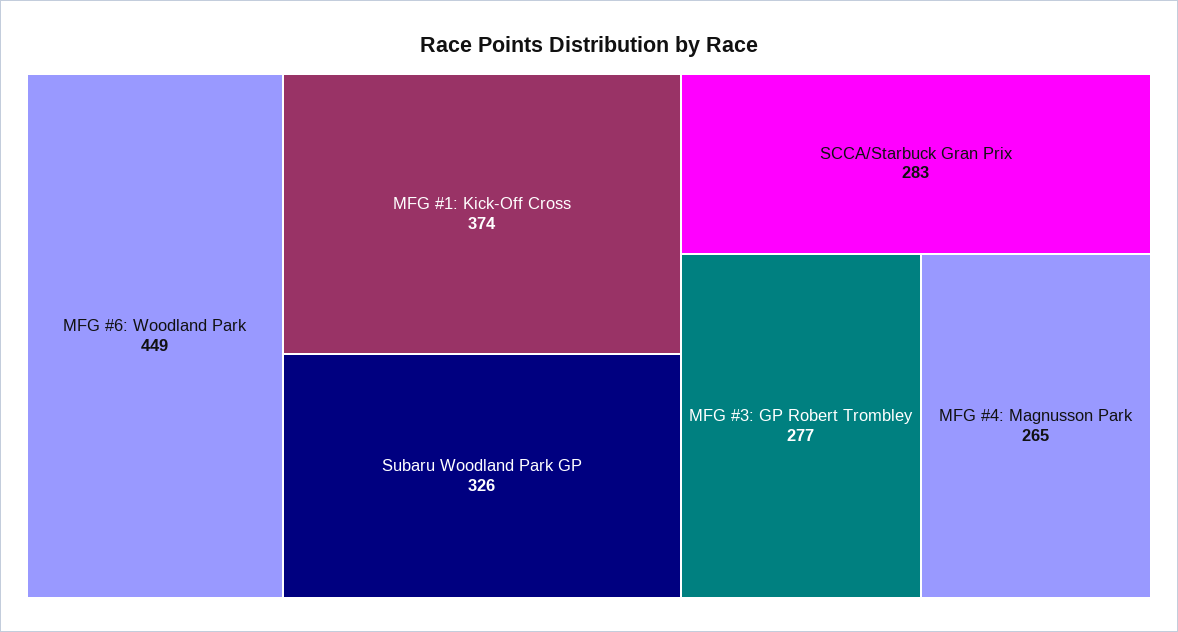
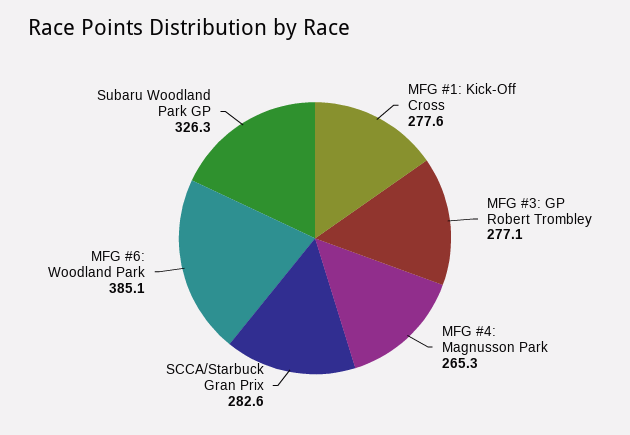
  {
-   "MFG #6: Woodland Park": 449,
+   "MFG #6: Woodland Park": 385.1,
-   "MFG #1: Kick-Off Cross": 374,
+   "MFG #1: Kick-Off Cross": 277.6,
    "Subaru Woodland Park GP": 326.3,
    "SCCA/Starbuck Gran Prix": 282.6,
    "MFG #3: GP Robert Trombley": 277.1,
    "MFG #4: Magnusson Park": 265.3
  }

